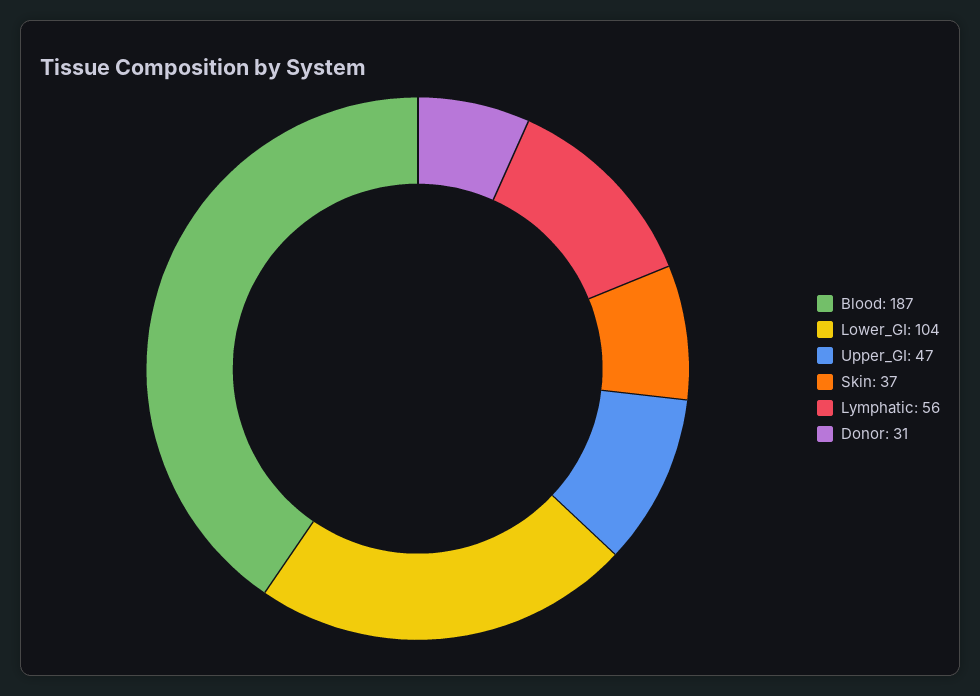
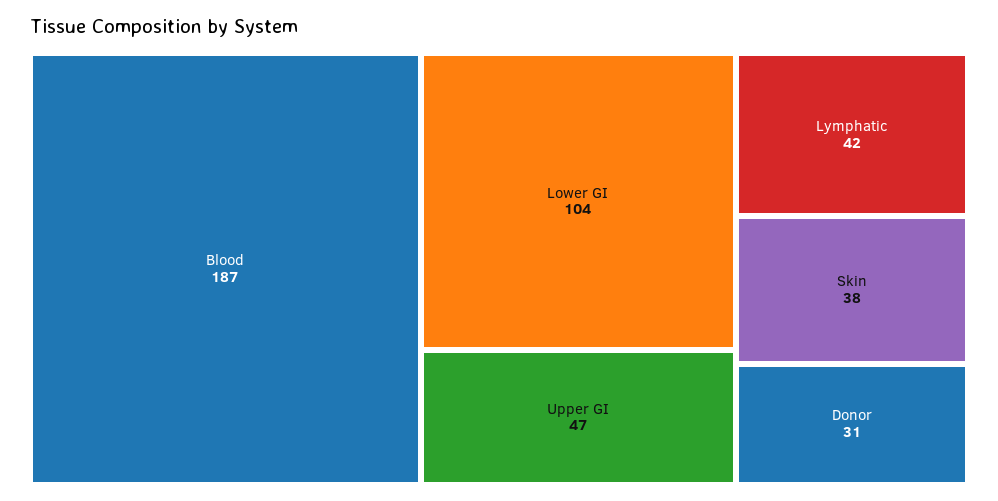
  {
    "Blood": 187,
    "Lower_GI": 104,
    "Upper_GI": 47,
-   "Skin": 37,
+   "Skin": 38,
-   "Lymphatic": 56,
+   "Lymphatic": 42,
    "Donor": 31
  }

